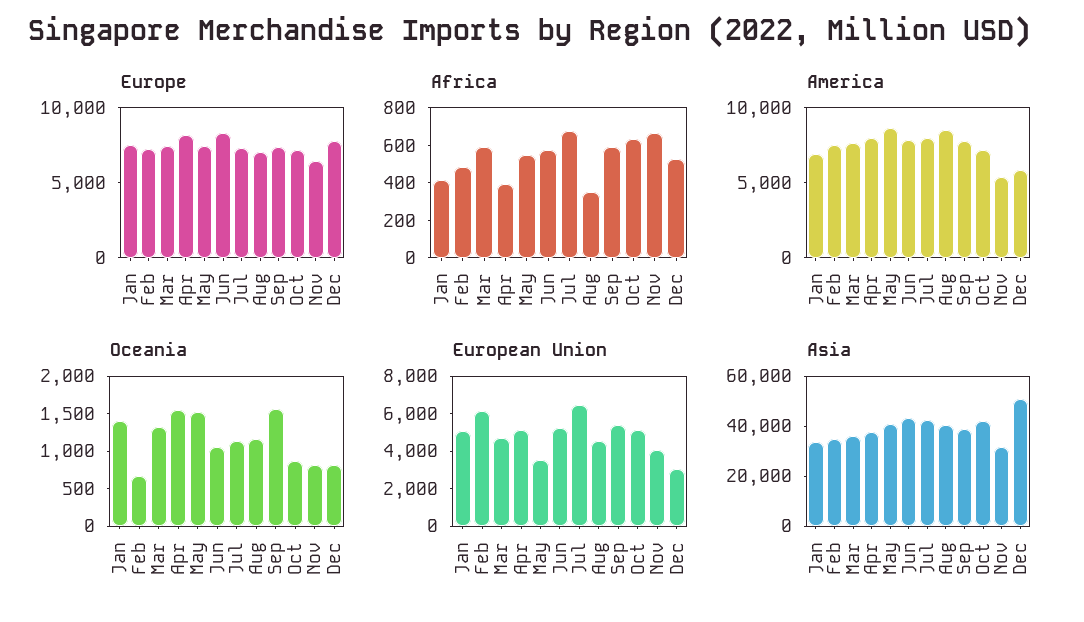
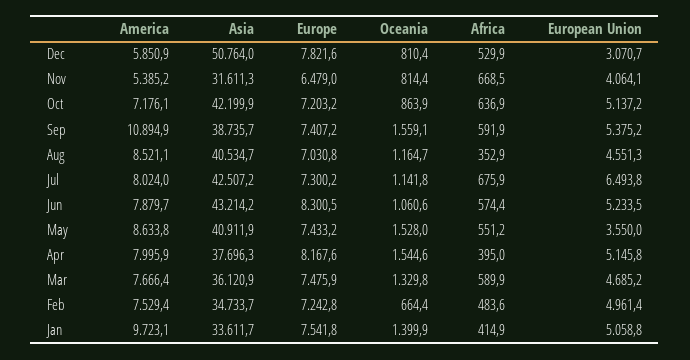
  {
    "Europe": {
      "Jan": 7541.8,
      "Feb": 7242.8,
      "Mar": 7475.9,
      "Apr": 8167.6,
      "May": 7433.2,
      "Jun": 8300.5,
      "Jul": 7300.2,
      "Aug": 7030.8,
      "Sep": 7407.2,
      "Oct": 7203.2,
      "Nov": 6479,
      "Dec": 7821.6
    },
    "Africa": {
      "Jan": 414.9,
      "Feb": 483.6,
      "Mar": 589.9,
      "Apr": 395,
      "May": 551.2,
      "Jun": 574.4,
      "Jul": 675.9,
      "Aug": 352.9,
      "Sep": 591.9,
      "Oct": 636.9,
      "Nov": 668.5,
      "Dec": 529.9
    },
    "America": {
-     "Jan": 7000,
+     "Jan": 9723.1,
      "Feb": 7529.4,
      "Mar": 7666.4,
      "Apr": 7995.9,
      "May": 8633.8,
      "Jun": 7879.7,
      "Jul": 8024,
      "Aug": 8521.1,
-     "Sep": 8000,
+     "Sep": 10894.9,
      "Oct": 7176.1,
      "Nov": 5385.2,
      "Dec": 5850.9
    },
    "Oceania": {
      "Jan": 1399.9,
      "Feb": 664.4,
      "Mar": 1329.8,
      "Apr": 1544.6,
      "May": 1528,
      "Jun": 1060.6,
      "Jul": 1141.8,
      "Aug": 1164.7,
      "Sep": 1559.1,
      "Oct": 863.9,
      "Nov": 814.4,
      "Dec": 810.4
    },
    "European Union": {
      "Jan": 5058.8,
-     "Feb": 6000,
+     "Feb": 4961.4,
      "Mar": 4685.2,
      "Apr": 5145.8,
      "May": 3550,
      "Jun": 5233.5,
      "Jul": 6493.8,
      "Aug": 4551.3,
      "Sep": 5375.2,
      "Oct": 5137.2,
      "Nov": 4064.1,
      "Dec": 3070.7
    },
    "Asia": {
      "Jan": 33611.7,
      "Feb": 34733.7,
      "Mar": 36120.9,
      "Apr": 37696.3,
      "May": 40911.9,
      "Jun": 43214.2,
      "Jul": 42507.2,
      "Aug": 40534.7,
      "Sep": 38735.7,
      "Oct": 42199.9,
      "Nov": 31611.3,
      "Dec": 50764
    }
  }

